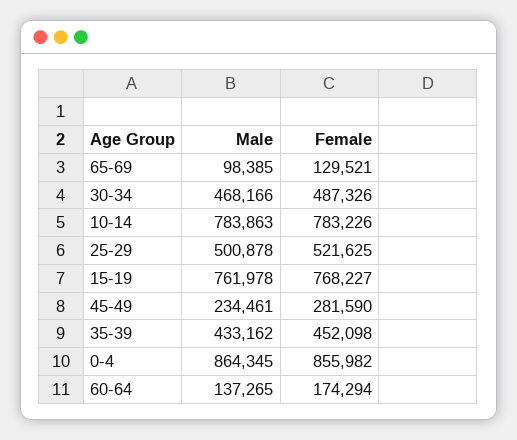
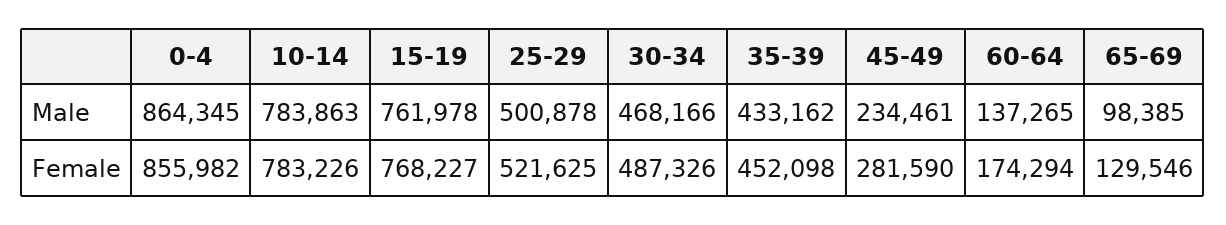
  {
    "Male": {
      "65-69": 98385,
      "30-34": 468166,
      "10-14": 783863,
      "25-29": 500878,
      "15-19": 761978,
      "45-49": 234461,
      "35-39": 433162,
      "0-4": 864345,
      "60-64": 137265
    },
    "Female": {
-     "65-69": 129521,
+     "65-69": 129546,
      "30-34": 487326,
      "10-14": 783226,
      "25-29": 521625,
      "15-19": 768227,
      "45-49": 281590,
      "35-39": 452098,
      "0-4": 855982,
      "60-64": 174294
    }
  }

